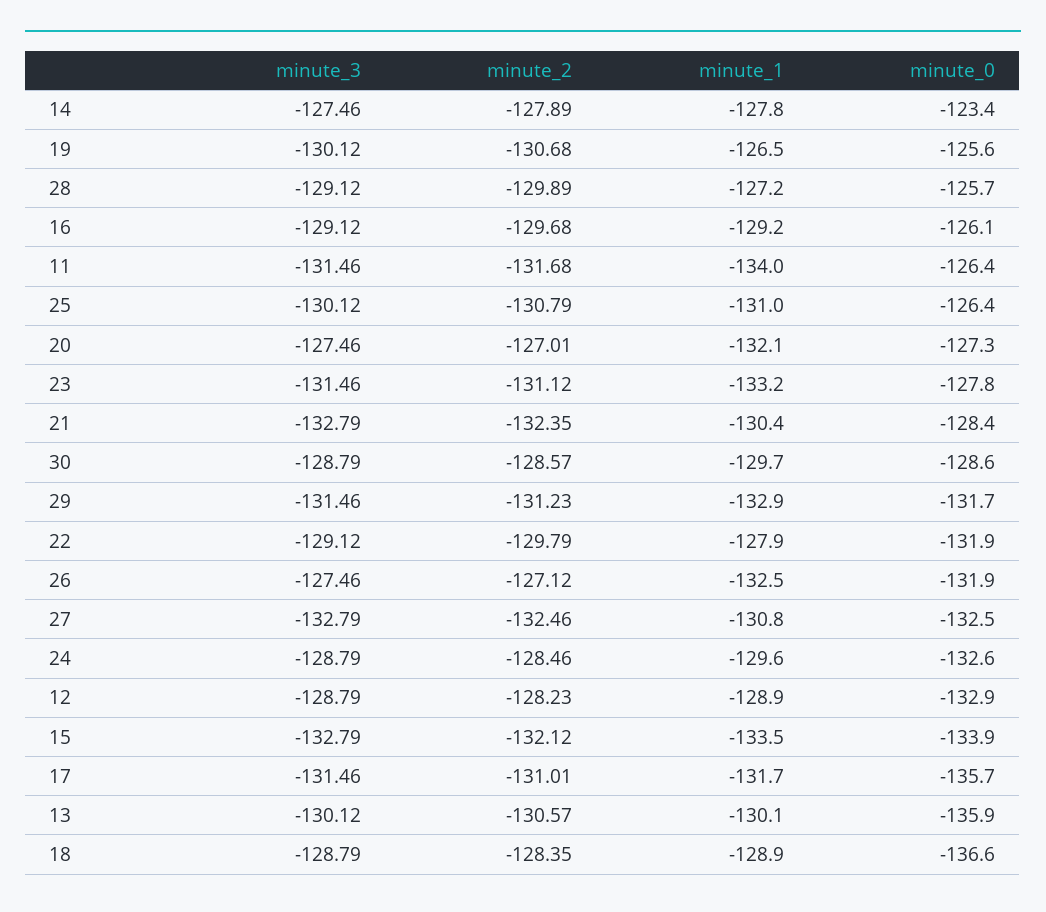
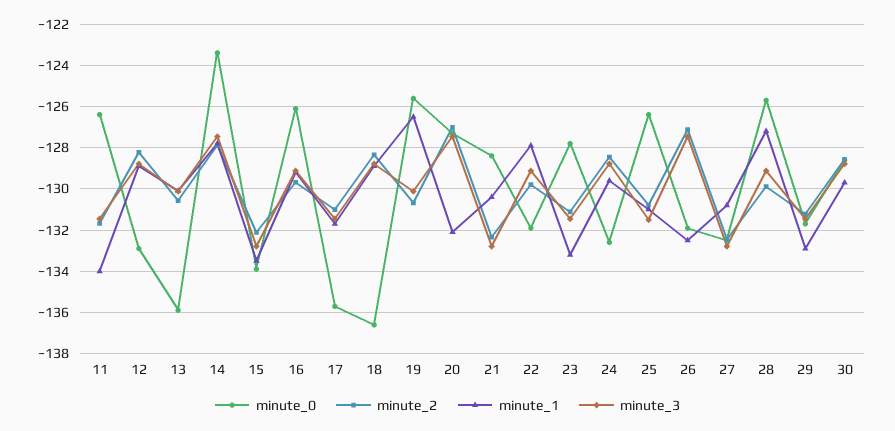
  {
    "minute_3": {
      "14": -127.46,
      "19": -130.12,
      "28": -129.12,
      "16": -129.12,
      "11": -131.46,
-     "25": -130.12,
+     "25": -131.5,
      "20": -127.46,
      "23": -131.46,
      "21": -132.79,
      "30": -128.79,
      "29": -131.46,
      "22": -129.12,
      "26": -127.46,
      "27": -132.79,
      "24": -128.79,
      "12": -128.79,
      "15": -132.79,
      "17": -131.46,
      "13": -130.12,
      "18": -128.79
    },
    "minute_2": {
      "14": -127.89,
      "19": -130.68,
      "28": -129.89,
      "16": -129.68,
      "11": -131.68,
      "25": -130.79,
      "20": -127.01,
      "23": -131.12,
      "21": -132.35,
      "30": -128.57,
      "29": -131.23,
      "22": -129.79,
      "26": -127.12,
      "27": -132.46,
      "24": -128.46,
      "12": -128.23,
      "15": -132.12,
      "17": -131.01,
      "13": -130.57,
      "18": -128.35
    },
    "minute_1": {
      "14": -127.8,
      "19": -126.5,
      "28": -127.2,
      "16": -129.2,
      "11": -134,
      "25": -131,
      "20": -132.1,
      "23": -133.2,
      "21": -130.4,
      "30": -129.7,
      "29": -132.9,
      "22": -127.9,
      "26": -132.5,
      "27": -130.8,
      "24": -129.6,
      "12": -128.9,
      "15": -133.5,
      "17": -131.7,
      "13": -130.1,
      "18": -128.9
    },
    "minute_0": {
      "14": -123.4,
      "19": -125.6,
      "28": -125.7,
      "16": -126.1,
      "11": -126.4,
      "25": -126.4,
      "20": -127.3,
      "23": -127.8,
      "21": -128.4,
      "30": -128.6,
      "29": -131.7,
      "22": -131.9,
      "26": -131.9,
      "27": -132.5,
      "24": -132.6,
      "12": -132.9,
      "15": -133.9,
      "17": -135.7,
      "13": -135.9,
      "18": -136.6
    }
  }

